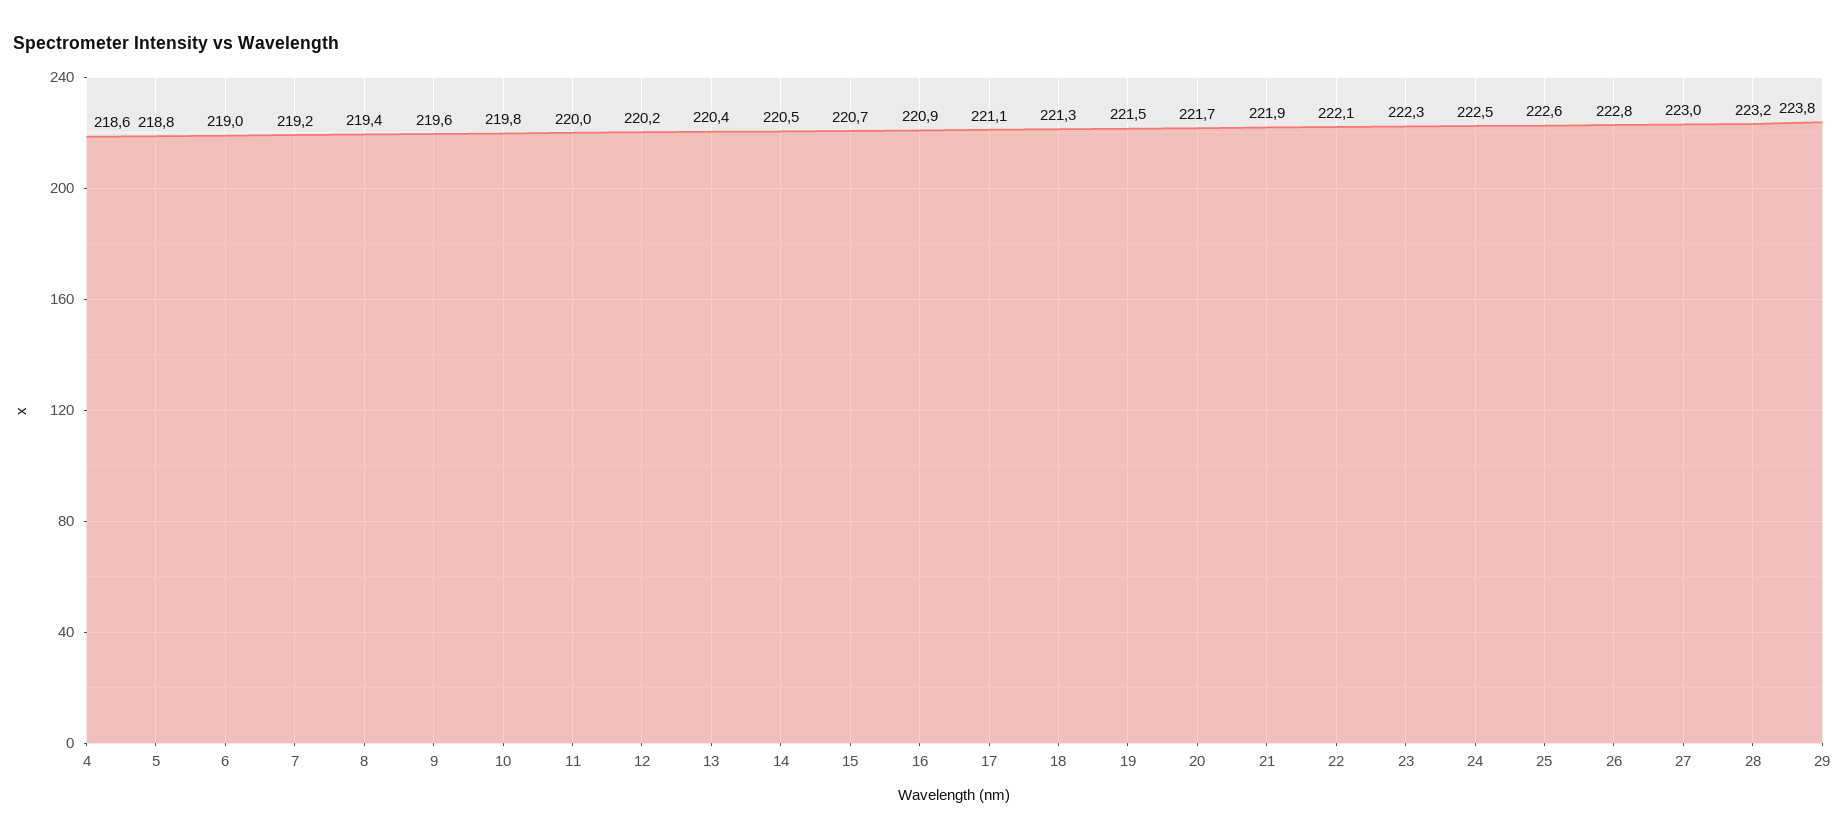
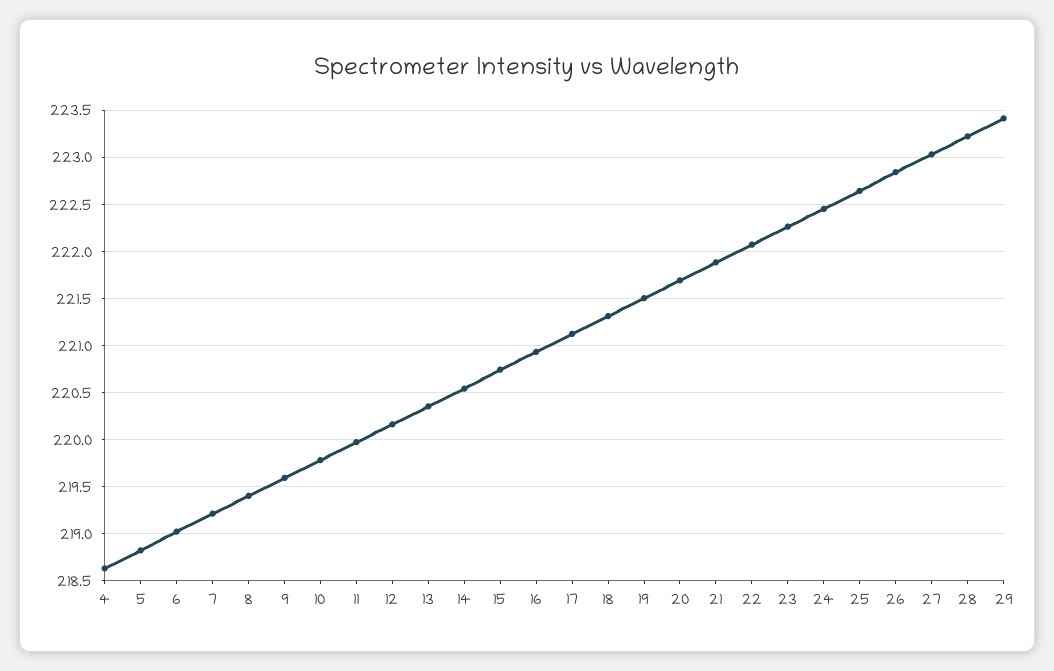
  {
    "4": 218.6,
    "5": 218.8,
    "6": 219,
    "7": 219.2,
    "8": 219.4,
    "9": 219.6,
    "10": 219.8,
    "11": 220,
    "12": 220.2,
    "13": 220.4,
    "14": 220.5,
    "15": 220.7,
    "16": 220.9,
    "17": 221.1,
    "18": 221.3,
    "19": 221.5,
    "20": 221.7,
    "21": 221.9,
    "22": 222.1,
    "23": 222.3,
    "24": 222.5,
    "25": 222.6,
    "26": 222.8,
    "27": 223,
    "28": 223.2,
-   "29": 223.8
+   "29": 223.4
  }

